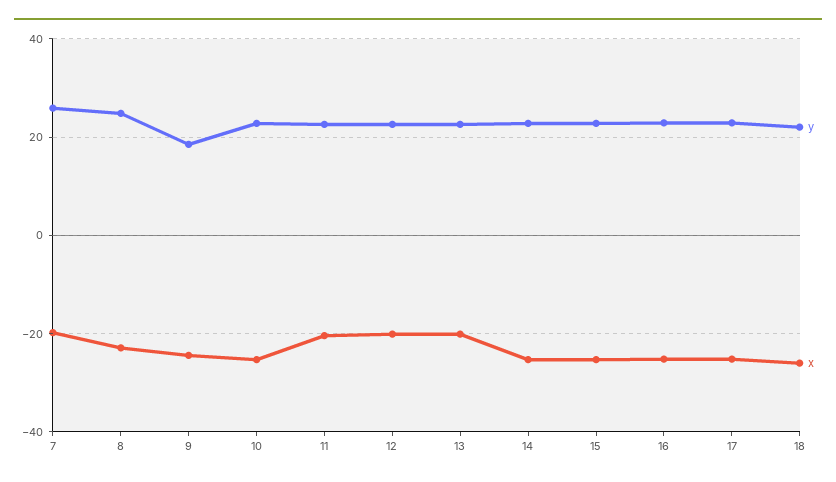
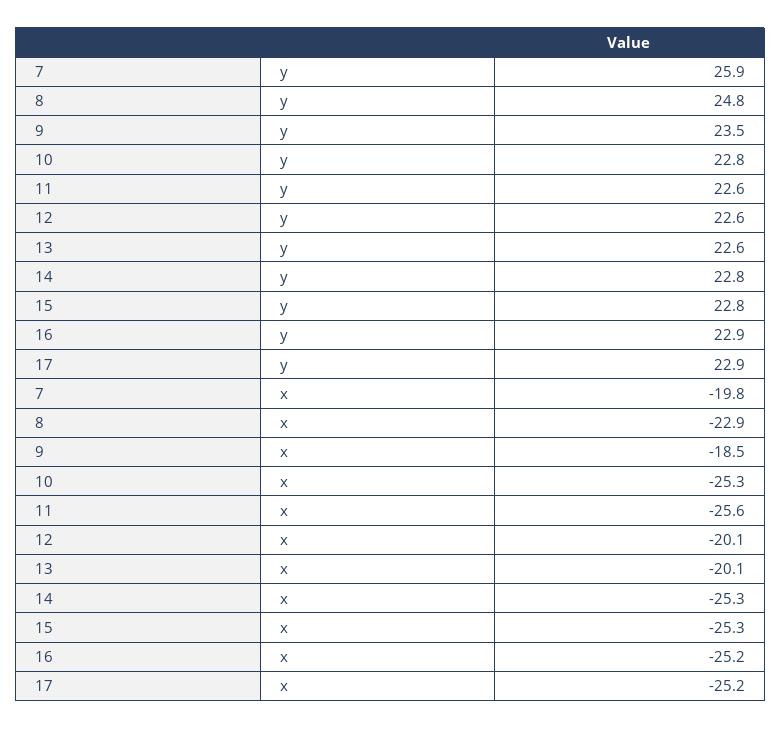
  {
    "y": {
      "7": 25.9,
      "8": 24.8,
-     "9": 18,
+     "9": 23.5,
      "10": 22.8,
      "11": 22.6,
      "12": 22.6,
      "13": 22.6,
      "14": 22.8,
      "15": 22.8,
      "16": 22.9,
-     "17": 22.9,
+     "17": 22.9
-     "18": 22
    },
    "x": {
      "7": -19.8,
      "8": -22.9,
-     "9": -24,
+     "9": -18.5,
      "10": -25.3,
-     "11": -20,
+     "11": -25.6,
      "12": -20.1,
      "13": -20.1,
      "14": -25.3,
      "15": -25.3,
      "16": -25.2,
-     "17": -25.2,
+     "17": -25.2
-     "18": -26
    }
  }

